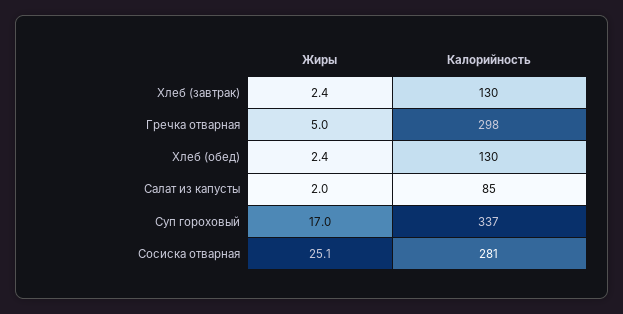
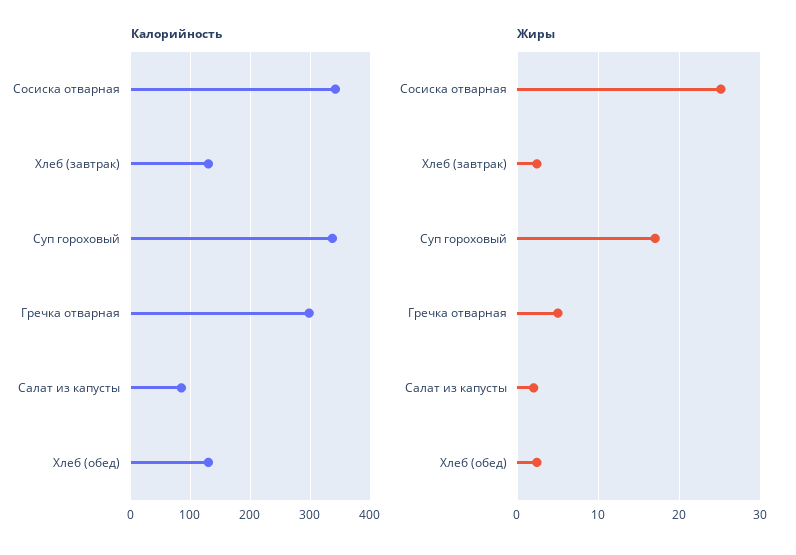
  {
    "Жиры": {
      "Хлеб (завтрак)": 2.4,
      "Гречка отварная": 5,
      "Хлеб (обед)": 2.4,
      "Салат из капусты": 2,
      "Суп гороховый": 17,
      "Сосиска отварная": 25.1
    },
    "Калорийность": {
      "Хлеб (завтрак)": 130,
      "Гречка отварная": 298,
      "Хлеб (обед)": 130,
      "Салат из капусты": 85,
      "Суп гороховый": 337,
-     "Сосиска отварная": 281
+     "Сосиска отварная": 340
    }
  }

